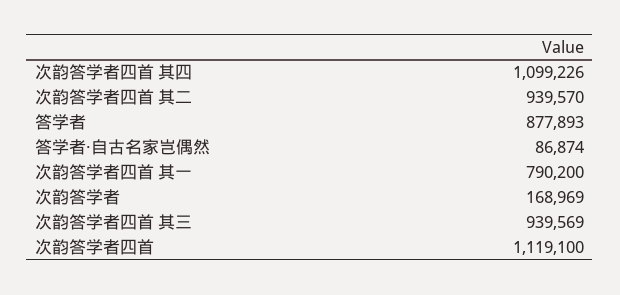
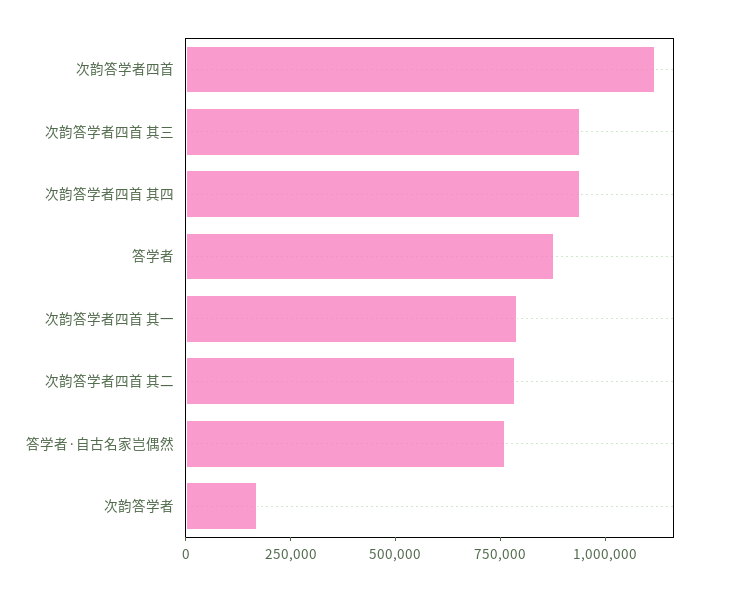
  {
-   "次韵答学者四首 其四": 1099226,
+   "次韵答学者四首 其四": 950000,
-   "次韵答学者四首 其二": 939570,
+   "次韵答学者四首 其二": 800000,
    "答学者": 877893,
-   "答学者·自古名家岂偶然": 86874,
+   "答学者·自古名家岂偶然": 750000,
    "次韵答学者四首 其一": 790200,
    "次韵答学者": 168969,
    "次韵答学者四首 其三": 939569,
    "次韵答学者四首": 1119100
  }

